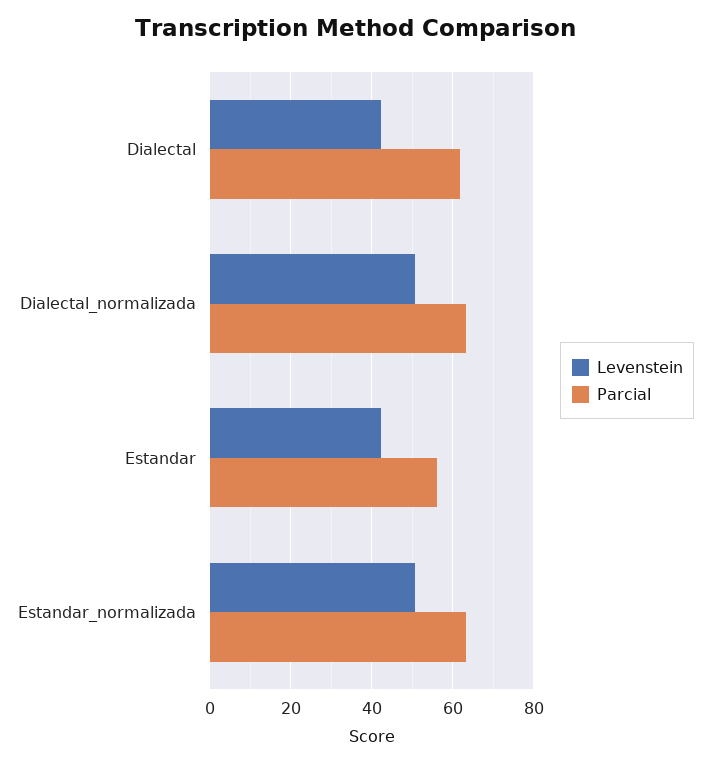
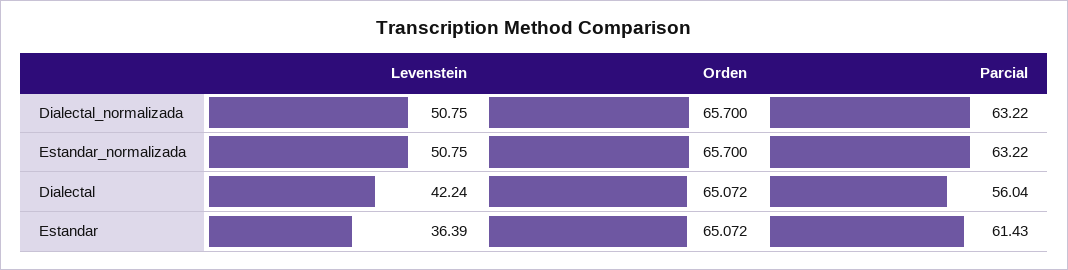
  {
    "Levenstein": {
      "Dialectal": 42.24,
      "Dialectal_normalizada": 50.75,
-     "Estandar": 42,
+     "Estandar": 36.39,
      "Estandar_normalizada": 50.75
    },
    "Parcial": {
-     "Dialectal": 62,
+     "Dialectal": 56.04,
      "Dialectal_normalizada": 63.22,
-     "Estandar": 56,
+     "Estandar": 61.43,
      "Estandar_normalizada": 63.22
-   }
+   },
+   "Orden": {
+     "Dialectal_normalizada": 65.7,
+     "Estandar_normalizada": 65.7,
+     "Dialectal": 65.072,
+     "Estandar": 65.072
+   }
  }

